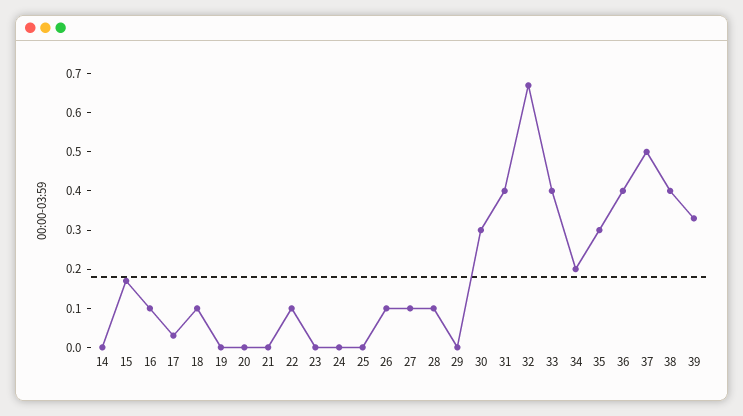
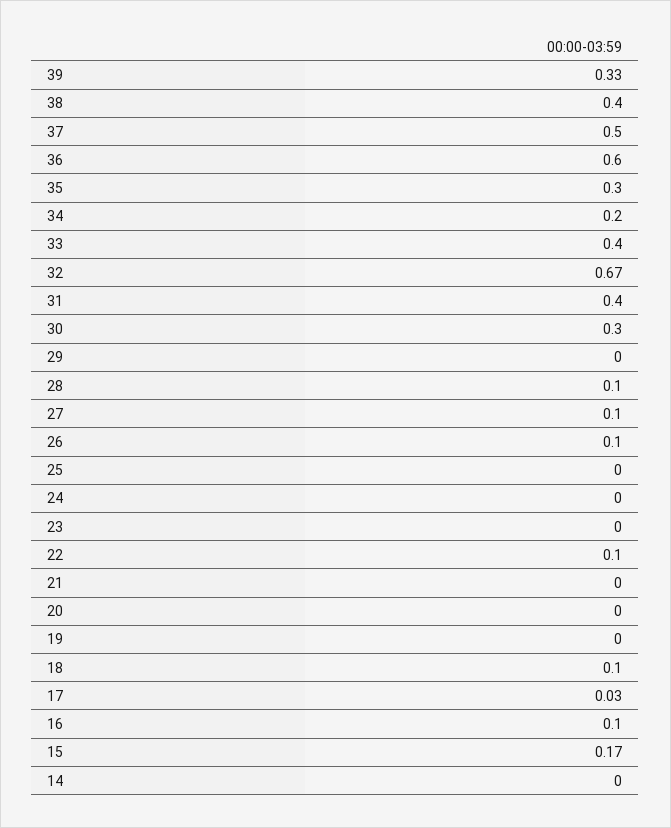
  {
    "14": 0,
    "15": 0.17,
    "16": 0.1,
    "17": 0.03,
    "18": 0.1,
    "19": 0,
    "20": 0,
    "21": 0,
    "22": 0.1,
    "23": 0,
    "24": 0,
    "25": 0,
    "26": 0.1,
    "27": 0.1,
    "28": 0.1,
    "29": 0,
    "30": 0.3,
    "31": 0.4,
    "32": 0.67,
    "33": 0.4,
    "34": 0.2,
    "35": 0.3,
-   "36": 0.4,
+   "36": 0.6,
    "37": 0.5,
    "38": 0.4,
    "39": 0.33
  }

